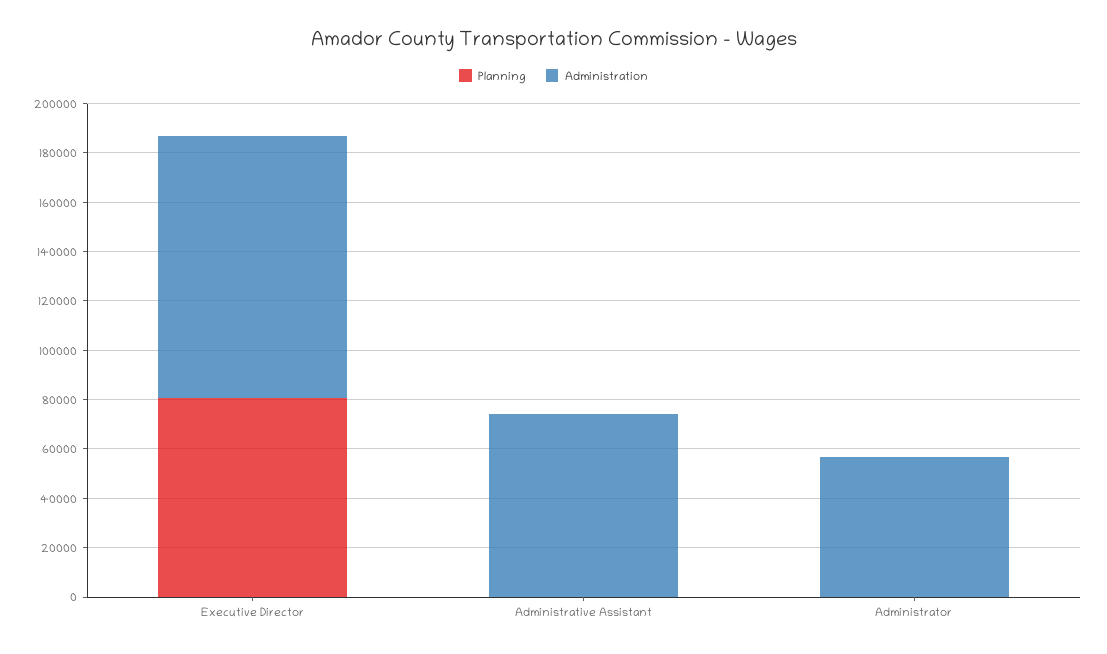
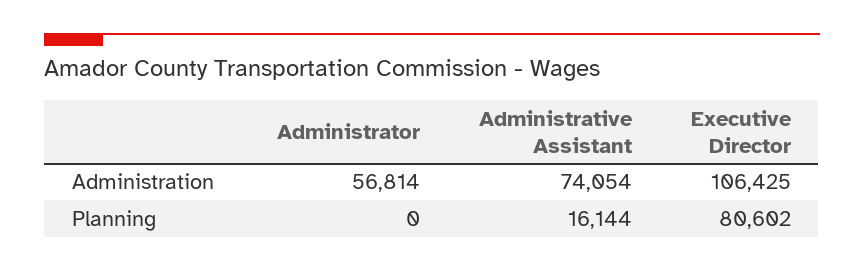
  {
    "Planning": {
      "Executive Director": 80602,
-     "Administrative Assistant": 0,
+     "Administrative Assistant": 16144,
      "Administrator": 0
    },
    "Administration": {
      "Executive Director": 106425,
      "Administrative Assistant": 74054,
      "Administrator": 56814
    }
  }

